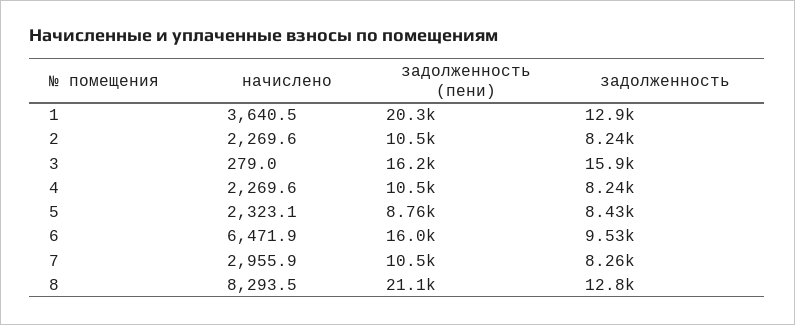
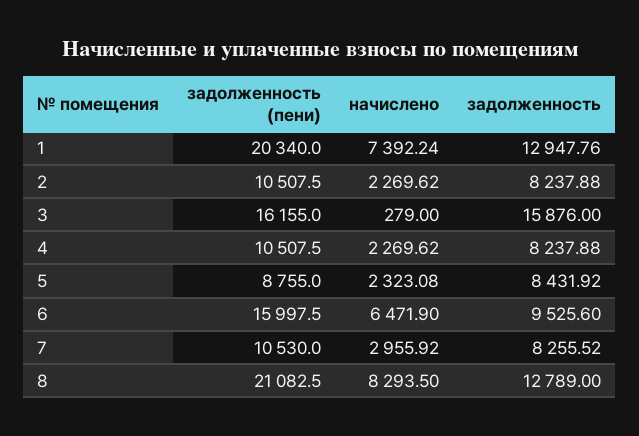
  {
    "начислено": {
-     "1": 3640.5,
+     "1": 7392.24,
      "2": 2269.62,
      "3": 279,
      "4": 2269.62,
      "5": 2323.08,
      "6": 6471.9,
      "7": 2955.92,
      "8": 8293.5
    },
    "задолженность (пени)": {
      "1": 20340,
      "2": 10507.5,
      "3": 16155,
      "4": 10507.5,
      "5": 8755,
      "6": 15997.5,
      "7": 10530,
      "8": 21082.5
    },
    "задолженность": {
      "1": 12947.76,
      "2": 8237.88,
      "3": 15876,
      "4": 8237.88,
      "5": 8431.92,
      "6": 9525.6,
      "7": 8255.52,
      "8": 12789
    }
  }

